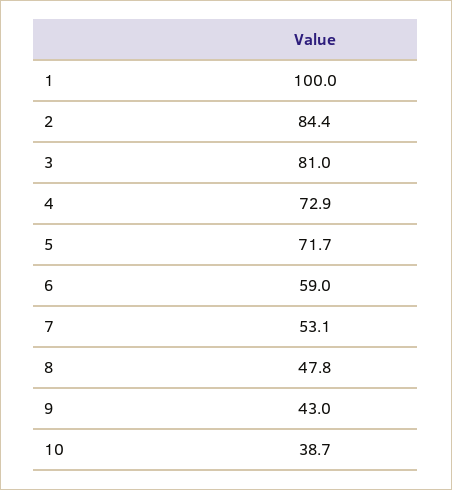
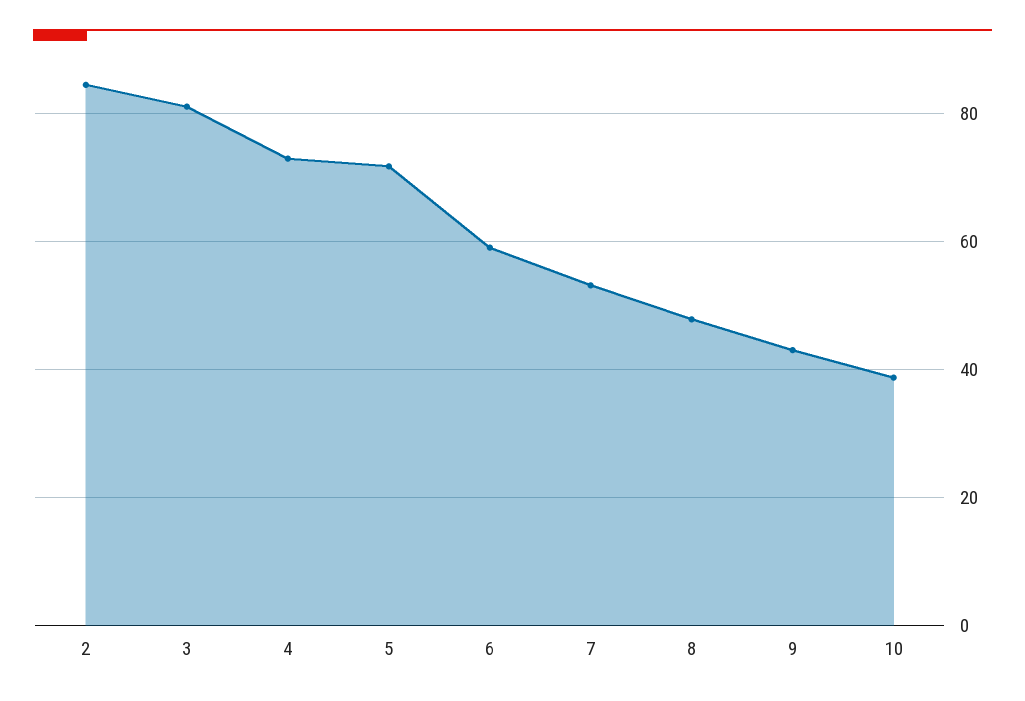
  {
-   "1": 100,
    "2": 84.4,
    "3": 81,
    "4": 72.9,
    "5": 71.7,
    "6": 59,
    "7": 53.1,
    "8": 47.8,
    "9": 43,
    "10": 38.7
  }

